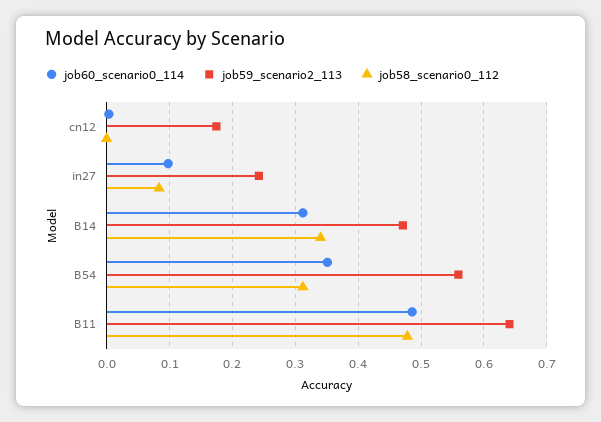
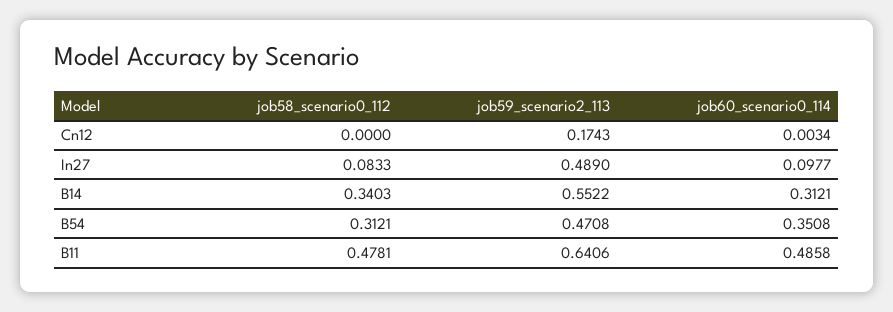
  {
    "job60_scenario0_114": {
      "cn12": 0.0034,
      "in27": 0.0977,
      "B14": 0.3121,
      "B54": 0.3508,
      "B11": 0.4858
    },
    "job59_scenario2_113": {
      "cn12": 0.1743,
-     "in27": 0.24,
+     "in27": 0.489,
-     "B14": 0.47,
+     "B14": 0.5522,
-     "B54": 0.56,
+     "B54": 0.4708,
      "B11": 0.6406
    },
    "job58_scenario0_112": {
      "cn12": 0,
      "in27": 0.0833,
      "B14": 0.3403,
      "B54": 0.3121,
      "B11": 0.4781
    }
  }

